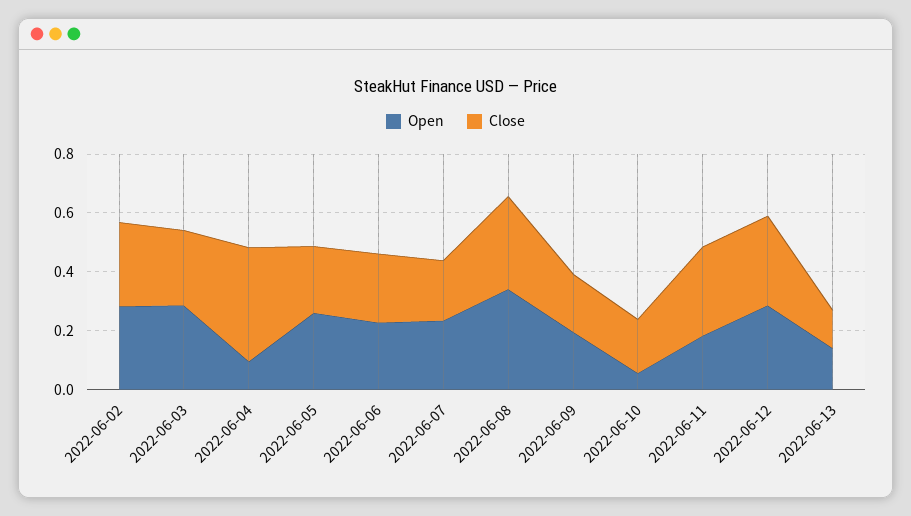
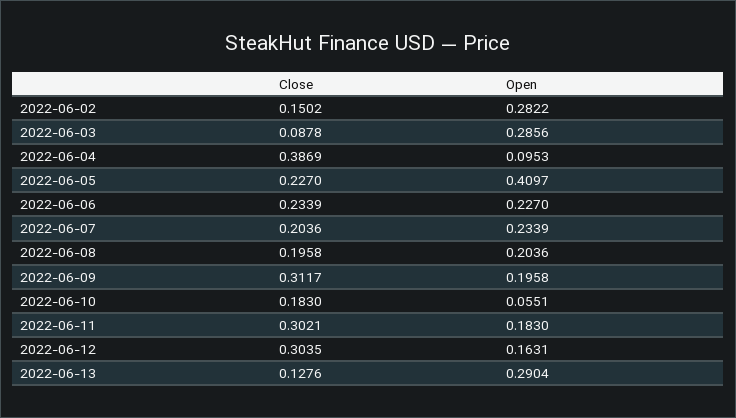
  {
    "Open": {
      "2022-06-02": 0.2822,
      "2022-06-03": 0.2856,
      "2022-06-04": 0.0953,
-     "2022-06-05": 0.25,
+     "2022-06-05": 0.4097,
      "2022-06-06": 0.227,
      "2022-06-07": 0.2339,
-     "2022-06-08": 0.35,
+     "2022-06-08": 0.2036,
      "2022-06-09": 0.1958,
      "2022-06-10": 0.0551,
      "2022-06-11": 0.183,
-     "2022-06-12": 0.3,
+     "2022-06-12": 0.1631,
-     "2022-06-13": 0.15
+     "2022-06-13": 0.2904
    },
    "Close": {
-     "2022-06-02": 0.3,
+     "2022-06-02": 0.1502,
-     "2022-06-03": 0.25,
+     "2022-06-03": 0.0878,
      "2022-06-04": 0.3869,
      "2022-06-05": 0.227,
      "2022-06-06": 0.2339,
      "2022-06-07": 0.2036,
-     "2022-06-08": 0.3,
+     "2022-06-08": 0.1958,
-     "2022-06-09": 0.2,
+     "2022-06-09": 0.3117,
      "2022-06-10": 0.183,
      "2022-06-11": 0.3021,
      "2022-06-12": 0.3035,
      "2022-06-13": 0.1276
    }
  }

